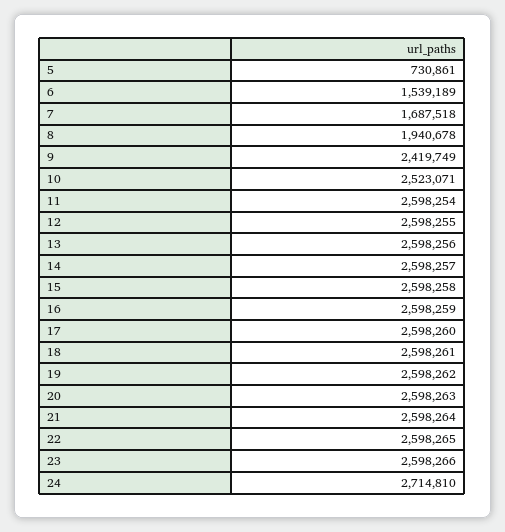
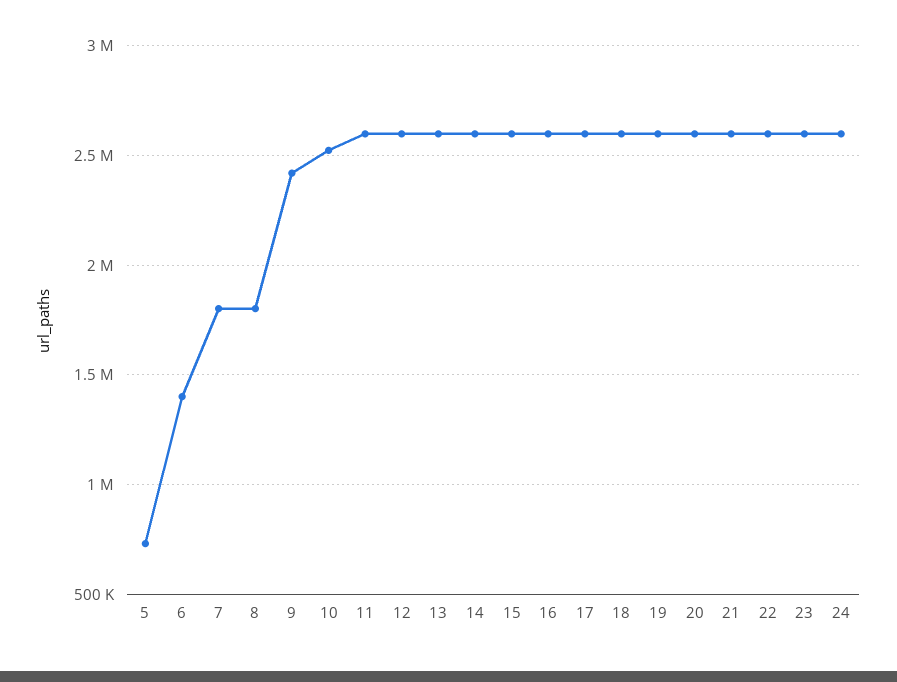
  {
    "5": 730861,
-   "6": 1539189,
+   "6": 1400000,
-   "7": 1687518,
+   "7": 1800000,
-   "8": 1940678,
+   "8": 1800000,
    "9": 2419749,
    "10": 2523071,
    "11": 2598254,
    "12": 2598255,
    "13": 2598256,
    "14": 2598257,
    "15": 2598258,
    "16": 2598259,
    "17": 2598260,
    "18": 2598261,
    "19": 2598262,
    "20": 2598263,
    "21": 2598264,
    "22": 2598265,
    "23": 2598266,
-   "24": 2714810
+   "24": 2600000
  }

